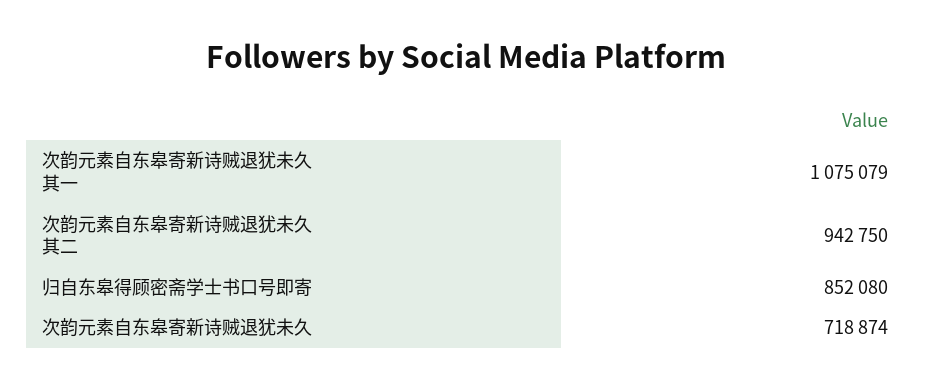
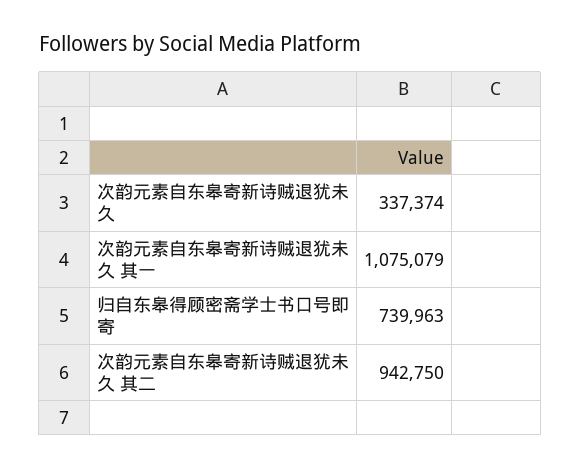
  {
    "次韵元素自东皋寄新诗贼退犹未久 其一": 1075079,
    "次韵元素自东皋寄新诗贼退犹未久 其二": 942750,
-   "归自东皋得顾密斋学士书口号即寄": 852080,
+   "归自东皋得顾密斋学士书口号即寄": 739963,
-   "次韵元素自东皋寄新诗贼退犹未久": 718874
+   "次韵元素自东皋寄新诗贼退犹未久": 337374
  }

